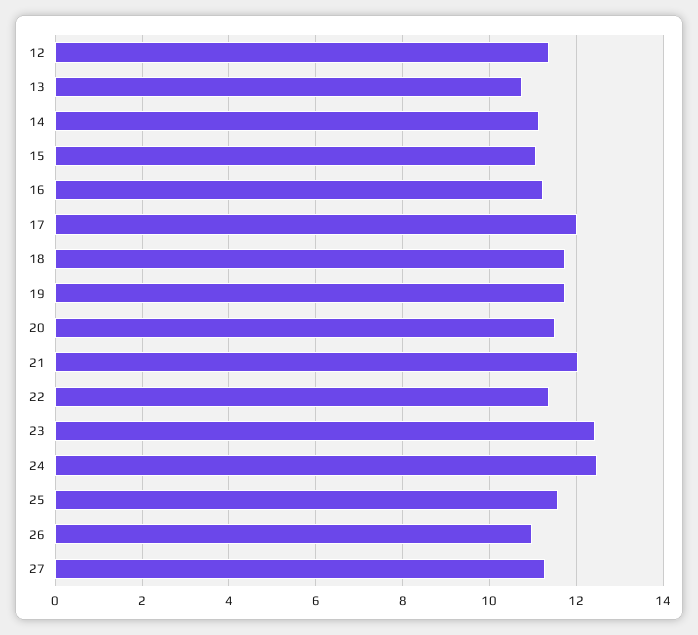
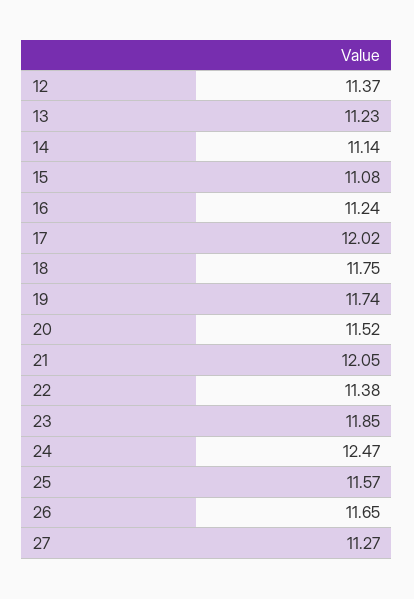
  {
    "12": 11.37,
-   "13": 10.8,
+   "13": 11.23,
    "14": 11.14,
    "15": 11.08,
    "16": 11.24,
    "17": 12.02,
    "18": 11.75,
    "19": 11.74,
    "20": 11.52,
    "21": 12.05,
    "22": 11.38,
-   "23": 12.4,
+   "23": 11.85,
    "24": 12.47,
    "25": 11.57,
-   "26": 11,
+   "26": 11.65,
    "27": 11.27
  }

